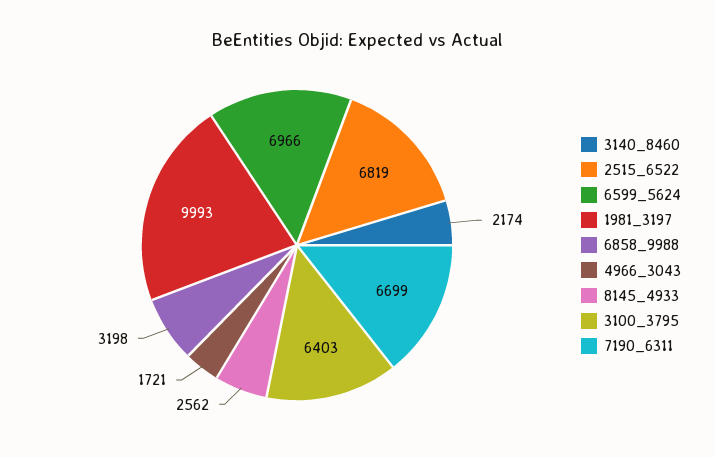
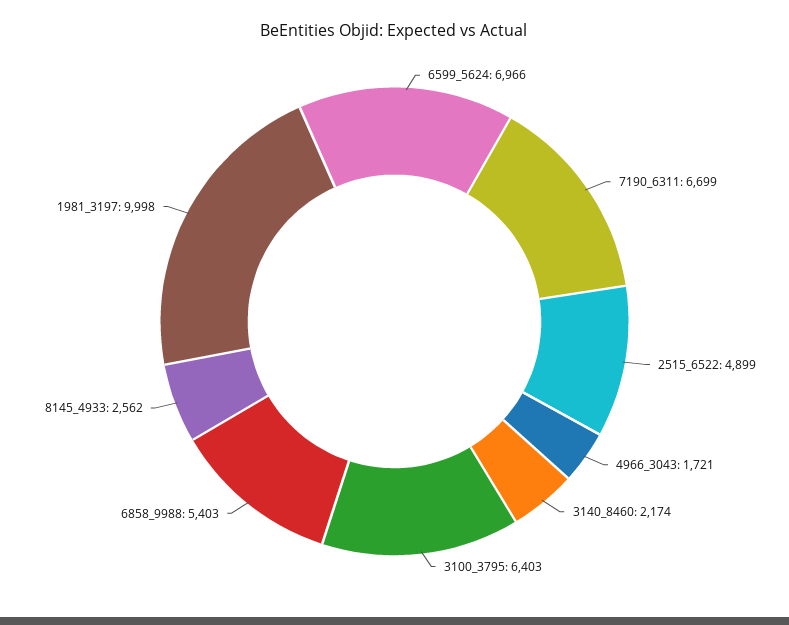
  {
    "3140_8460": 2174,
-   "2515_6522": 6819,
+   "2515_6522": 4899,
    "6599_5624": 6966,
-   "1981_3197": 9993,
+   "1981_3197": 9998,
-   "6858_9988": 3198,
+   "6858_9988": 5403,
    "4966_3043": 1721,
    "8145_4933": 2562,
    "3100_3795": 6403,
    "7190_6311": 6699
  }

